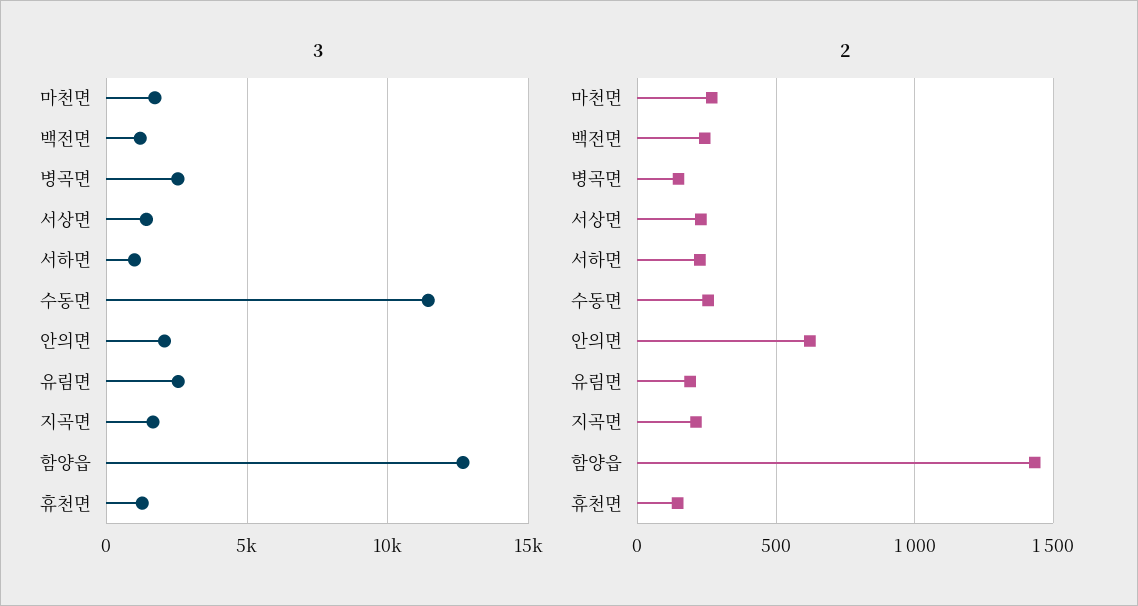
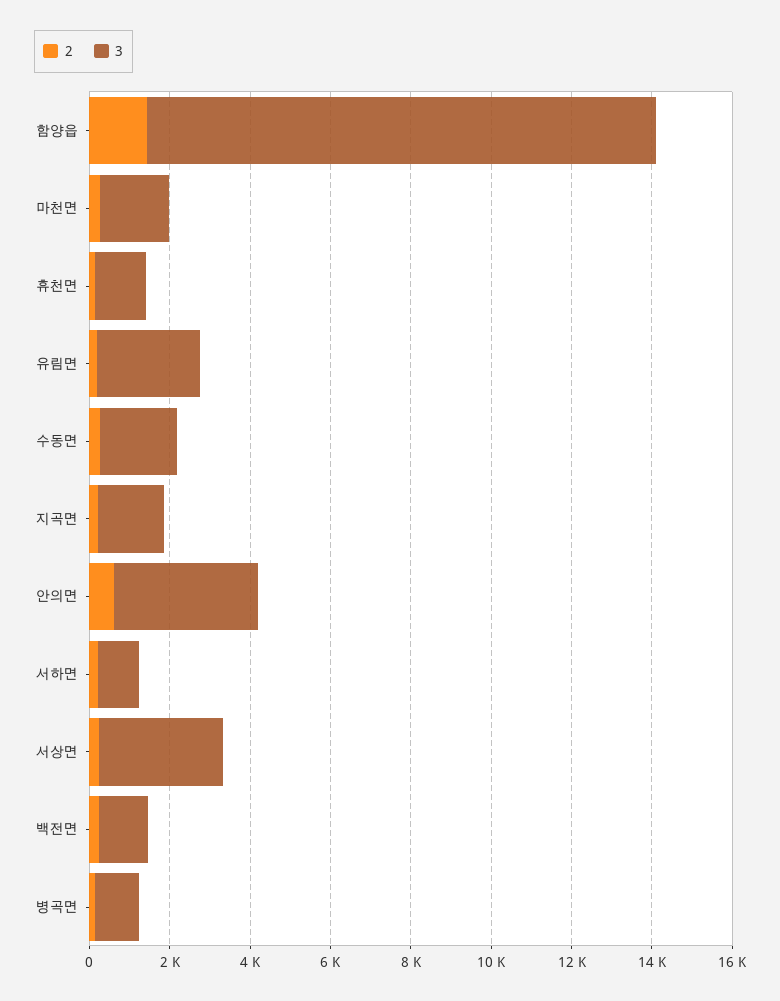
  {
    "3": {
      "마천면": 1500,
      "백전면": 1000,
-     "병곡면": 2500,
+     "병곡면": 1000,
-     "서상면": 1500,
+     "서상면": 3000,
      "서하면": 1000,
-     "수동면": 11500,
+     "수동면": 2000,
-     "안의면": 2000,
+     "안의면": 3500,
      "유림면": 2500,
      "지곡면": 1500,
      "함양읍": 12500,
      "휴천면": 1500
    },
    "2": {
      "마천면": 250,
      "백전면": 250,
      "병곡면": 150,
      "서상면": 250,
      "서하면": 250,
      "수동면": 250,
      "안의면": 600,
      "유림면": 200,
      "지곡면": 200,
      "함양읍": 1450,
      "휴천면": 150
    }
  }

